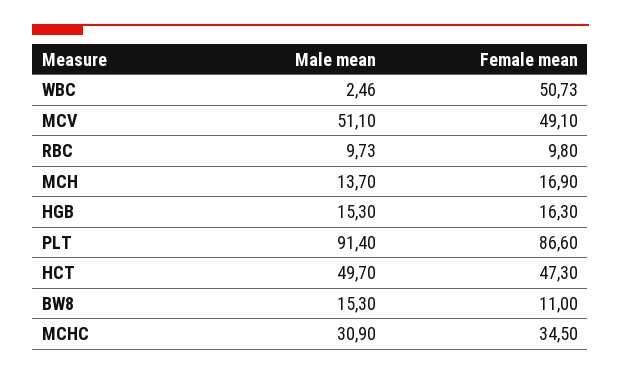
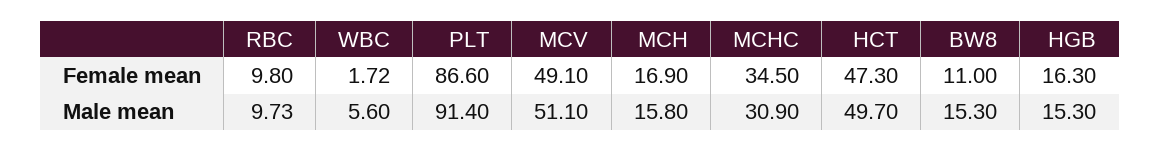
  {
    "Male mean": {
-     "WBC": 2.46,
+     "WBC": 5.6,
      "MCV": 51.1,
      "RBC": 9.73,
-     "MCH": 13.7,
+     "MCH": 15.8,
      "HGB": 15.3,
      "PLT": 91.4,
      "HCT": 49.7,
      "BW8": 15.3,
      "MCHC": 30.9
    },
    "Female mean": {
-     "WBC": 50.73,
+     "WBC": 1.72,
      "MCV": 49.1,
      "RBC": 9.8,
      "MCH": 16.9,
      "HGB": 16.3,
      "PLT": 86.6,
      "HCT": 47.3,
      "BW8": 11,
      "MCHC": 34.5
    }
  }

